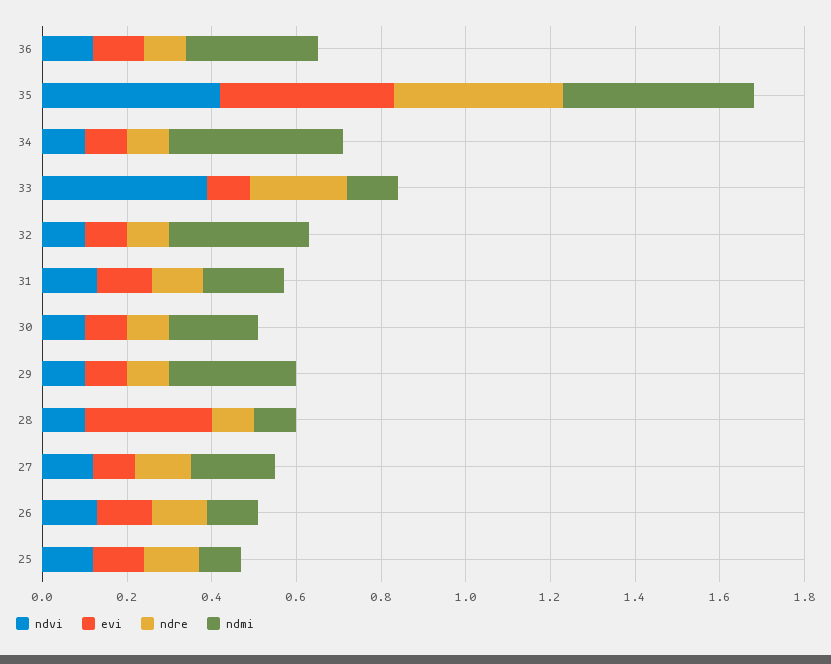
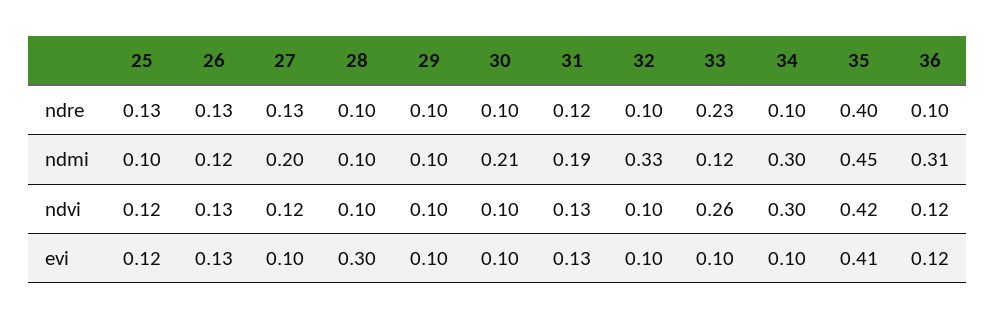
  {
    "ndvi": {
      "36": 0.12,
      "35": 0.42,
-     "34": 0.1,
+     "34": 0.3,
-     "33": 0.4,
+     "33": 0.26,
      "32": 0.1,
      "31": 0.13,
      "30": 0.1,
      "29": 0.1,
      "28": 0.1,
      "27": 0.12,
      "26": 0.13,
      "25": 0.12
    },
    "evi": {
      "36": 0.12,
      "35": 0.41,
      "34": 0.1,
      "33": 0.1,
      "32": 0.1,
      "31": 0.13,
      "30": 0.1,
      "29": 0.1,
      "28": 0.3,
      "27": 0.1,
      "26": 0.13,
      "25": 0.12
    },
    "ndre": {
      "36": 0.1,
      "35": 0.4,
      "34": 0.1,
      "33": 0.23,
      "32": 0.1,
      "31": 0.12,
      "30": 0.1,
      "29": 0.1,
      "28": 0.1,
      "27": 0.13,
      "26": 0.13,
      "25": 0.13
    },
    "ndmi": {
      "36": 0.31,
      "35": 0.45,
-     "34": 0.4,
+     "34": 0.3,
      "33": 0.12,
      "32": 0.33,
      "31": 0.19,
      "30": 0.21,
-     "29": 0.3,
+     "29": 0.1,
      "28": 0.1,
      "27": 0.2,
      "26": 0.12,
      "25": 0.1
    }
  }

